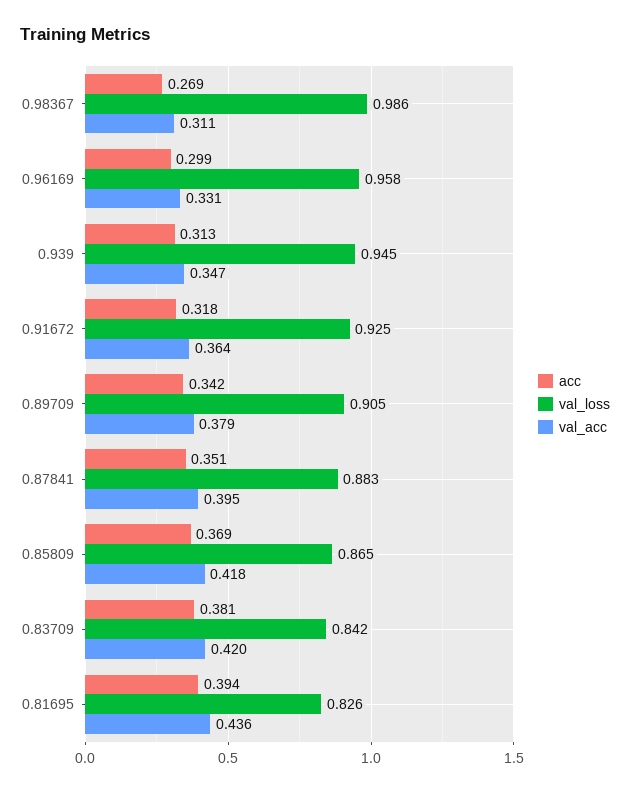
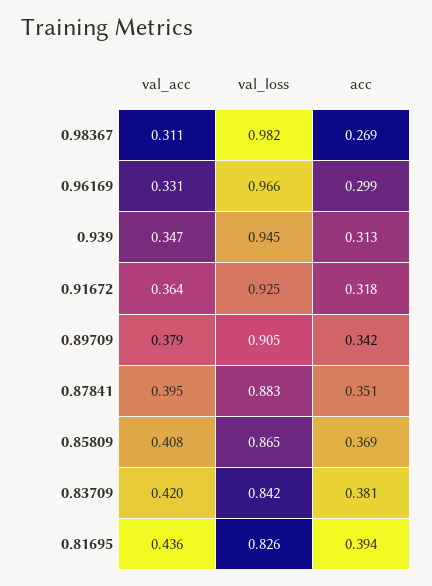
  {
    "acc": {
      "0.98367": 0.269,
      "0.96169": 0.299,
      "0.939": 0.313,
      "0.91672": 0.318,
      "0.89709": 0.342,
      "0.87841": 0.351,
      "0.85809": 0.369,
      "0.83709": 0.381,
      "0.81695": 0.394
    },
    "val_loss": {
-     "0.98367": 0.986,
+     "0.98367": 0.982,
-     "0.96169": 0.958,
+     "0.96169": 0.966,
      "0.939": 0.945,
      "0.91672": 0.925,
      "0.89709": 0.905,
      "0.87841": 0.883,
      "0.85809": 0.865,
      "0.83709": 0.842,
      "0.81695": 0.826
    },
    "val_acc": {
      "0.98367": 0.311,
      "0.96169": 0.331,
      "0.939": 0.347,
      "0.91672": 0.364,
      "0.89709": 0.379,
      "0.87841": 0.395,
-     "0.85809": 0.418,
+     "0.85809": 0.408,
      "0.83709": 0.42,
      "0.81695": 0.436
    }
  }

